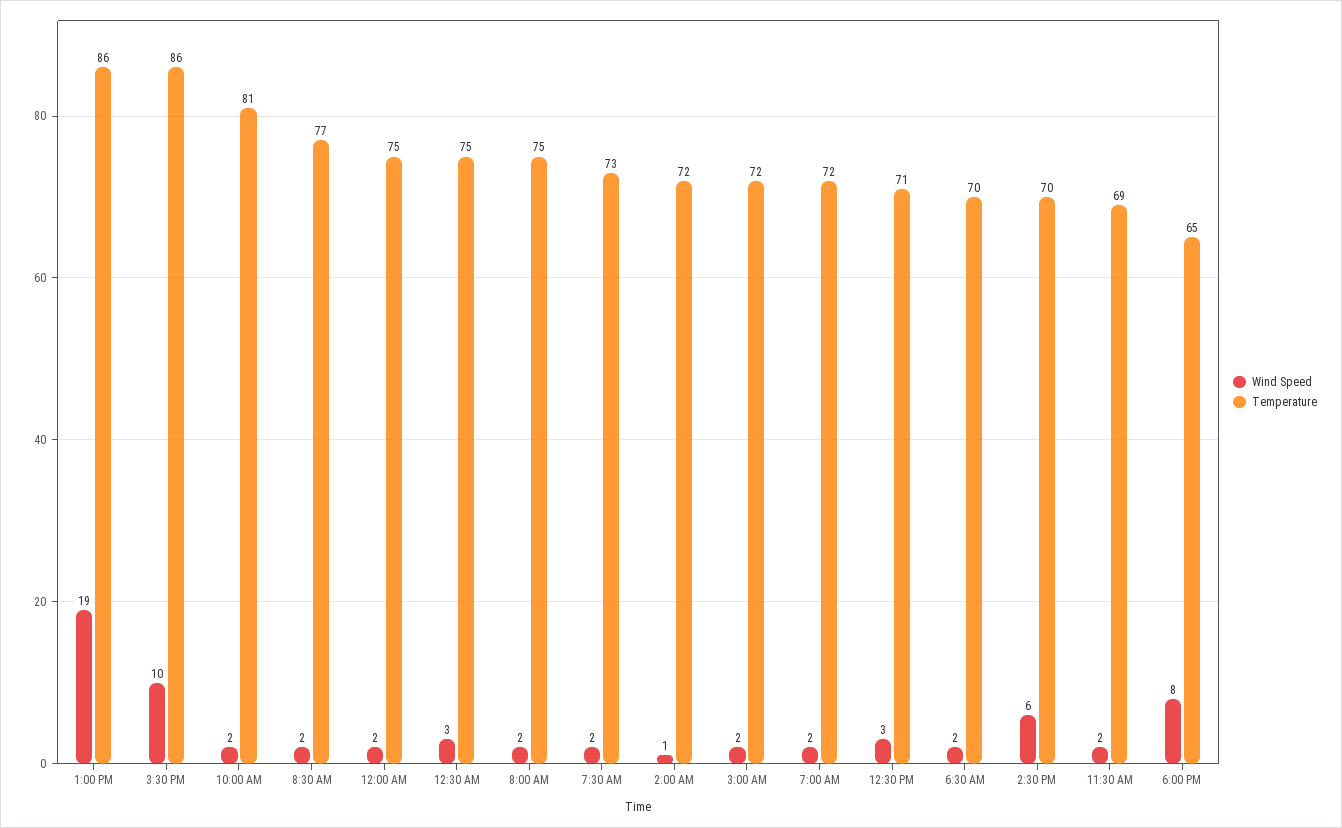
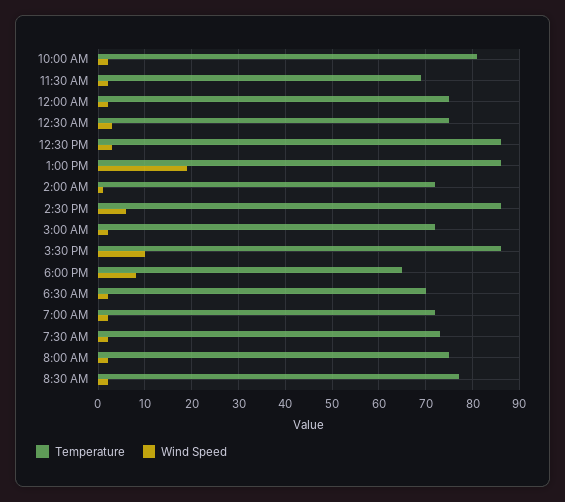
  {
    "Wind Speed": {
      "1:00 PM": 19,
      "3:30 PM": 10,
      "10:00 AM": 2,
      "8:30 AM": 2,
      "12:00 AM": 2,
      "12:30 AM": 3,
      "8:00 AM": 2,
      "7:30 AM": 2,
      "2:00 AM": 1,
      "3:00 AM": 2,
      "7:00 AM": 2,
      "12:30 PM": 3,
      "6:30 AM": 2,
      "2:30 PM": 6,
      "11:30 AM": 2,
      "6:00 PM": 8
    },
    "Temperature": {
      "1:00 PM": 86,
      "3:30 PM": 86,
      "10:00 AM": 81,
      "8:30 AM": 77,
      "12:00 AM": 75,
      "12:30 AM": 75,
      "8:00 AM": 75,
      "7:30 AM": 73,
      "2:00 AM": 72,
      "3:00 AM": 72,
      "7:00 AM": 72,
-     "12:30 PM": 71,
+     "12:30 PM": 85,
      "6:30 AM": 70,
-     "2:30 PM": 70,
+     "2:30 PM": 85,
      "11:30 AM": 69,
      "6:00 PM": 65
    }
  }

